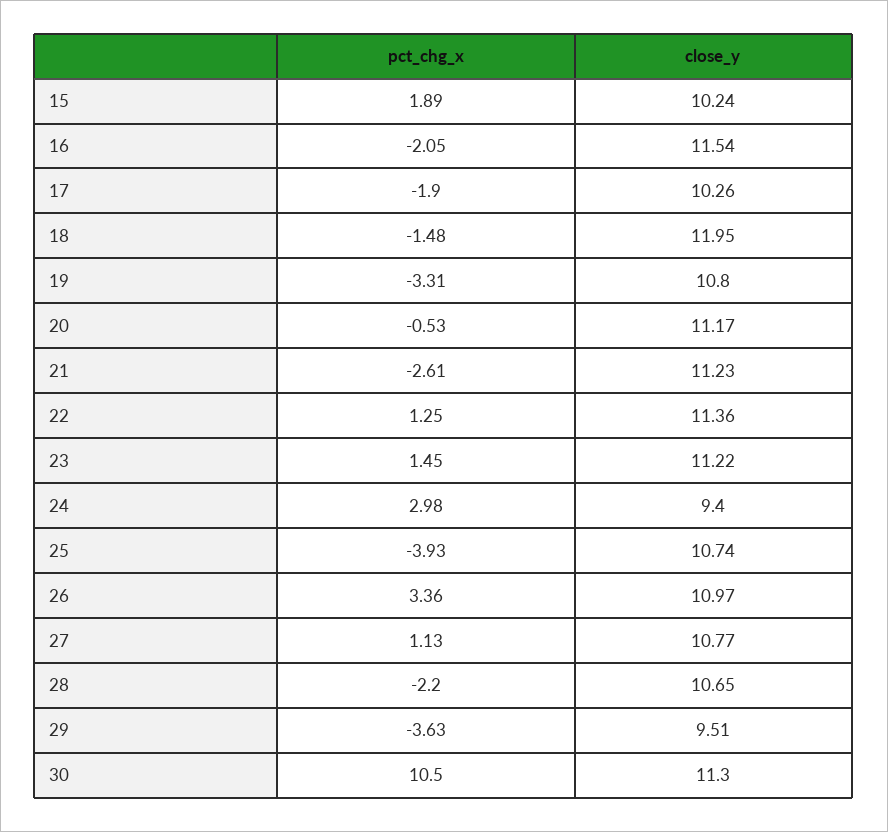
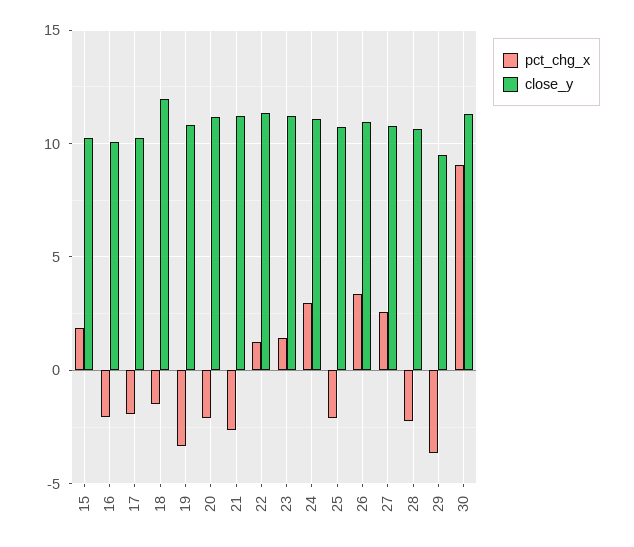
  {
    "pct_chg_x": {
      "15": 1.89,
      "16": -2.05,
      "17": -1.9,
      "18": -1.48,
      "19": -3.31,
-     "20": -0.53,
+     "20": -2,
      "21": -2.61,
      "22": 1.25,
      "23": 1.45,
      "24": 2.98,
-     "25": -3.93,
+     "25": -2,
      "26": 3.36,
-     "27": 1.13,
+     "27": 2.5,
      "28": -2.2,
      "29": -3.63,
-     "30": 10.5
+     "30": 9
    },
    "close_y": {
      "15": 10.24,
-     "16": 11.54,
+     "16": 10,
      "17": 10.26,
      "18": 11.95,
      "19": 10.8,
      "20": 11.17,
      "21": 11.23,
      "22": 11.36,
      "23": 11.22,
-     "24": 9.4,
+     "24": 11,
      "25": 10.74,
      "26": 10.97,
      "27": 10.77,
      "28": 10.65,
      "29": 9.51,
      "30": 11.3
    }
  }

